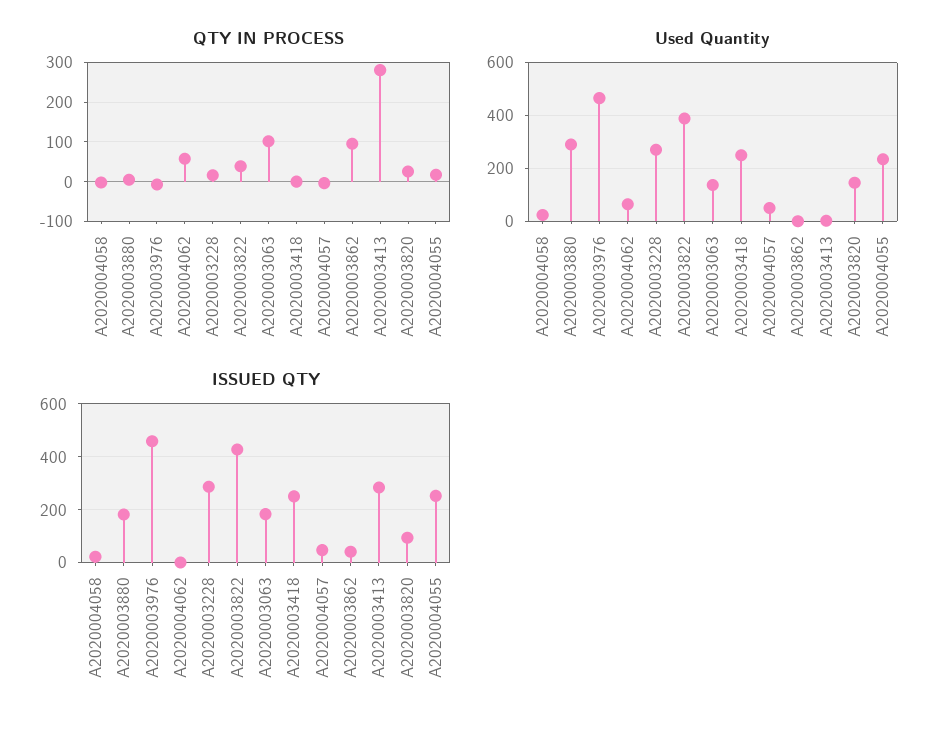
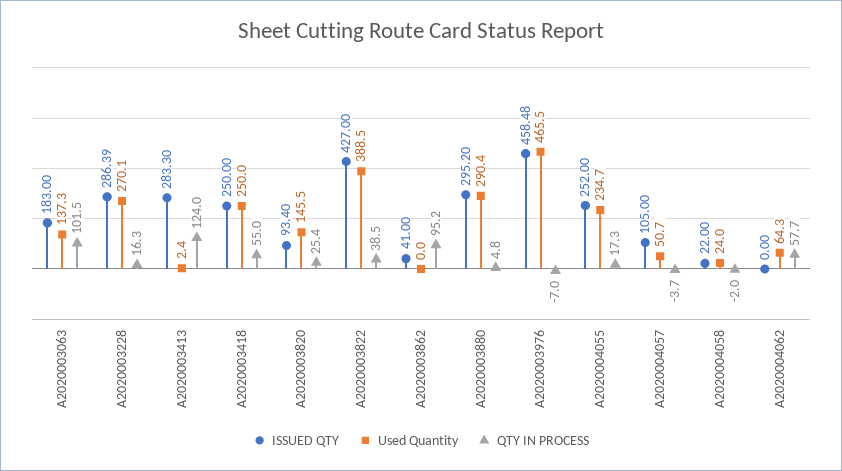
  {
    "QTY IN PROCESS": {
      "A2020004058": -2,
      "A2020003880": 4.8,
      "A2020003976": -7,
      "A2020004062": 57.7,
      "A2020003228": 16.3,
      "A2020003822": 38.5,
      "A2020003063": 101.5,
-     "A2020003418": 0,
+     "A2020003418": 55,
      "A2020004057": -3.7,
      "A2020003862": 95.2,
-     "A2020003413": 280,
+     "A2020003413": 124,
      "A2020003820": 25.4,
      "A2020004055": 17.3
    },
    "Used Quantity": {
      "A2020004058": 24,
      "A2020003880": 290.4,
      "A2020003976": 465.5,
      "A2020004062": 64.3,
      "A2020003228": 270.1,
      "A2020003822": 388.5,
      "A2020003063": 137.3,
      "A2020003418": 250,
      "A2020004057": 50.7,
      "A2020003862": 0,
      "A2020003413": 2.4,
      "A2020003820": 145.5,
      "A2020004055": 234.7
    },
    "ISSUED QTY": {
      "A2020004058": 22,
-     "A2020003880": 175,
+     "A2020003880": 295.2,
      "A2020003976": 458.48,
      "A2020004062": 0,
      "A2020003228": 286.39,
      "A2020003822": 427,
      "A2020003063": 183,
      "A2020003418": 250,
-     "A2020004057": 50,
+     "A2020004057": 105,
      "A2020003862": 41,
      "A2020003413": 283.3,
      "A2020003820": 93.4,
      "A2020004055": 252
    }
  }

